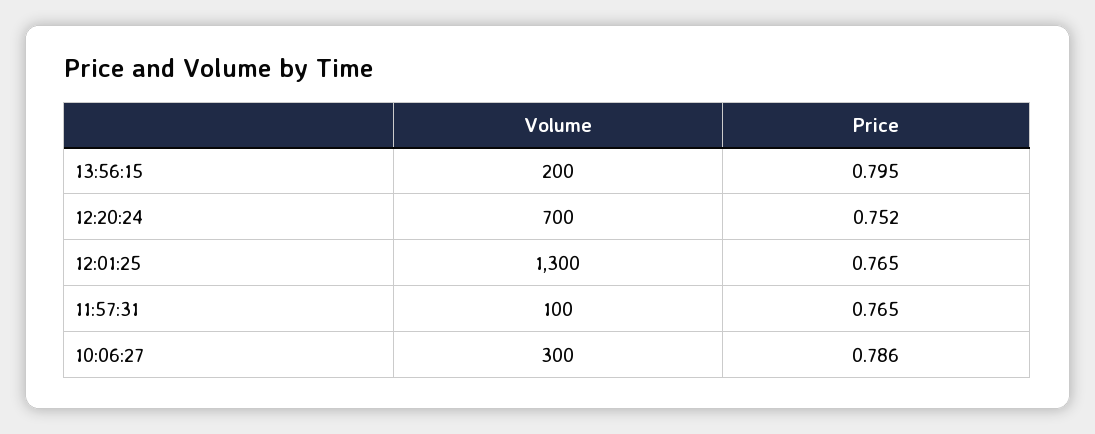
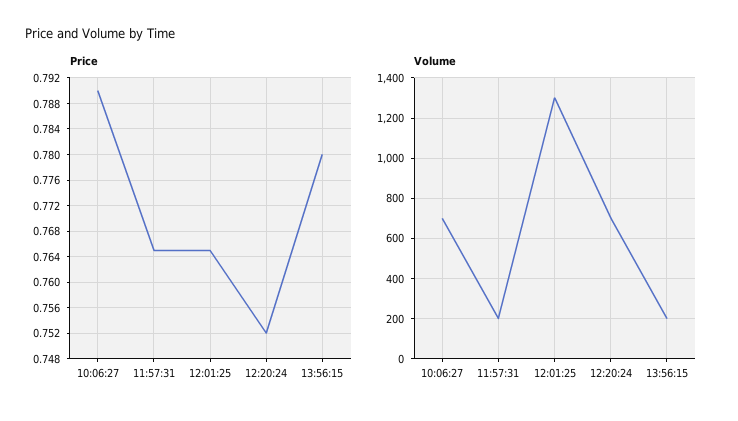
  {
    "Volume": {
      "13:56:15": 200,
      "12:20:24": 700,
      "12:01:25": 1300,
-     "11:57:31": 100,
+     "11:57:31": 200,
-     "10:06:27": 300
+     "10:06:27": 700
    },
    "Price": {
-     "13:56:15": 0.795,
+     "13:56:15": 0.78,
      "12:20:24": 0.752,
      "12:01:25": 0.765,
      "11:57:31": 0.765,
-     "10:06:27": 0.786
+     "10:06:27": 0.79
    }
  }

